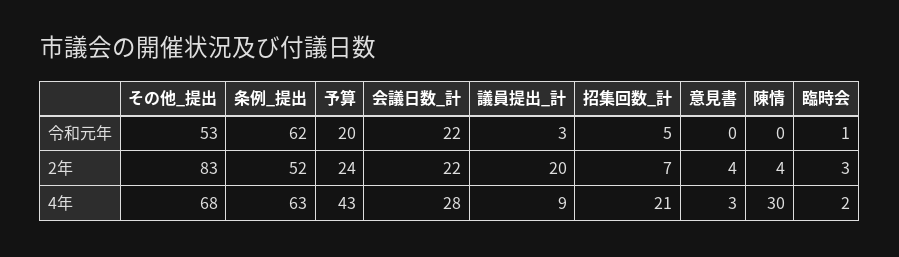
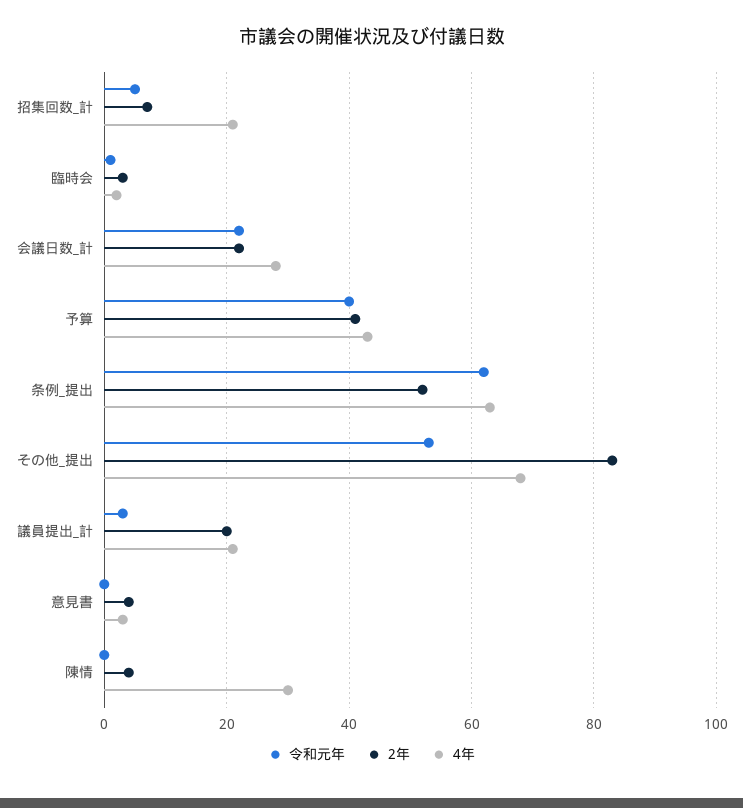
  {
    "令和元年": {
      "その他_提出": 53,
      "条例_提出": 62,
-     "予算": 20,
+     "予算": 40,
      "会議日数_計": 22,
      "議員提出_計": 3,
      "招集回数_計": 5,
      "意見書": 0,
      "陳情": 0,
      "臨時会": 1
    },
    "2年": {
      "その他_提出": 83,
      "条例_提出": 52,
-     "予算": 24,
+     "予算": 40,
      "会議日数_計": 22,
      "議員提出_計": 20,
      "招集回数_計": 7,
      "意見書": 4,
      "陳情": 4,
      "臨時会": 3
    },
    "4年": {
      "その他_提出": 68,
      "条例_提出": 63,
      "予算": 43,
      "会議日数_計": 28,
-     "議員提出_計": 9,
+     "議員提出_計": 20,
      "招集回数_計": 21,
      "意見書": 3,
      "陳情": 30,
      "臨時会": 2
    }
  }

